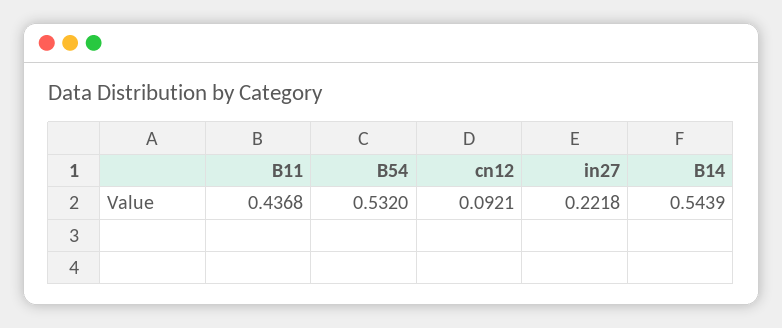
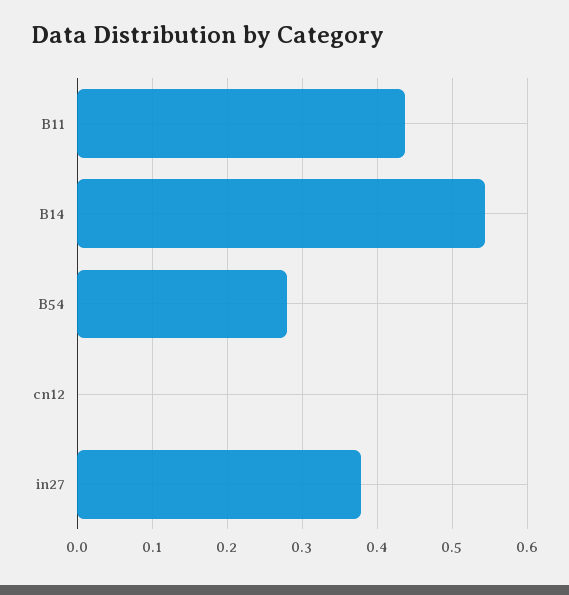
  {
    "B11": 0.4368,
-   "B54": 0.532,
+   "B54": 0.28,
-   "cn12": 0.0921,
+   "cn12": 0,
-   "in27": 0.2218,
+   "in27": 0.38,
    "B14": 0.5439
  }

